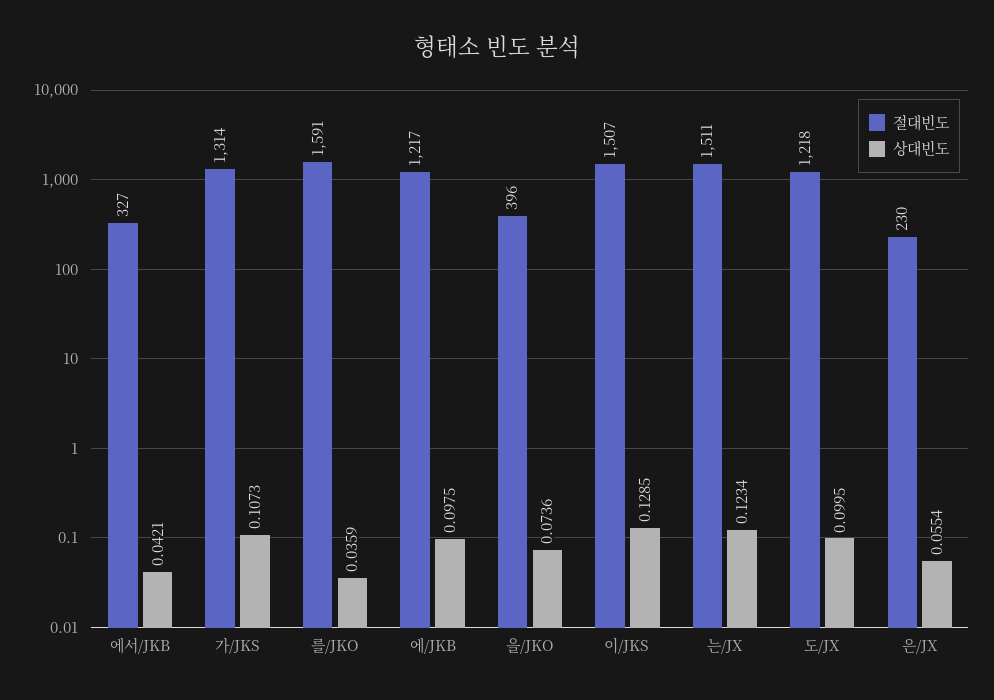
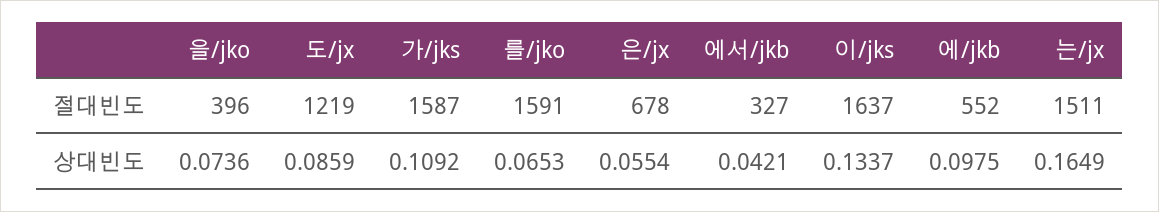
  {
    "절대빈도": {
      "에서/JKB": 327,
-     "가/JKS": 1314,
+     "가/JKS": 1587,
      "를/JKO": 1591,
-     "에/JKB": 1217,
+     "에/JKB": 552,
      "을/JKO": 396,
-     "이/JKS": 1507,
+     "이/JKS": 1637,
      "는/JX": 1511,
-     "도/JX": 1218,
+     "도/JX": 1219,
-     "은/JX": 230
+     "은/JX": 678
    },
    "상대빈도": {
      "에서/JKB": 0.0421,
-     "가/JKS": 0.1073,
+     "가/JKS": 0.1092,
-     "를/JKO": 0.0359,
+     "를/JKO": 0.0653,
      "에/JKB": 0.0975,
      "을/JKO": 0.0736,
-     "이/JKS": 0.1285,
+     "이/JKS": 0.1337,
-     "는/JX": 0.1234,
+     "는/JX": 0.1649,
-     "도/JX": 0.0995,
+     "도/JX": 0.0859,
      "은/JX": 0.0554
    }
  }

